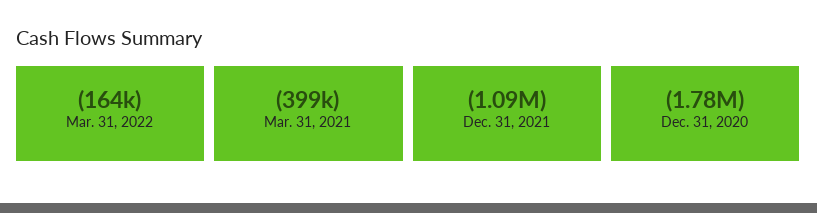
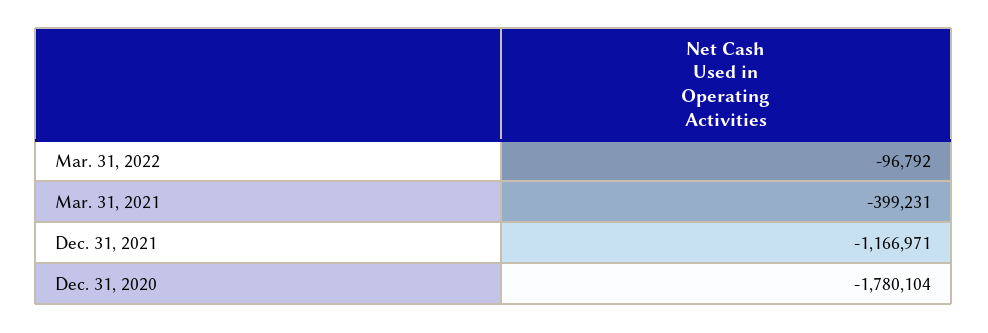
  {
-   "Mar. 31, 2022": -164000,
+   "Mar. 31, 2022": -96792,
    "Mar. 31, 2021": -399231,
-   "Dec. 31, 2021": -1090000,
+   "Dec. 31, 2021": -1166971,
    "Dec. 31, 2020": -1780104
  }

